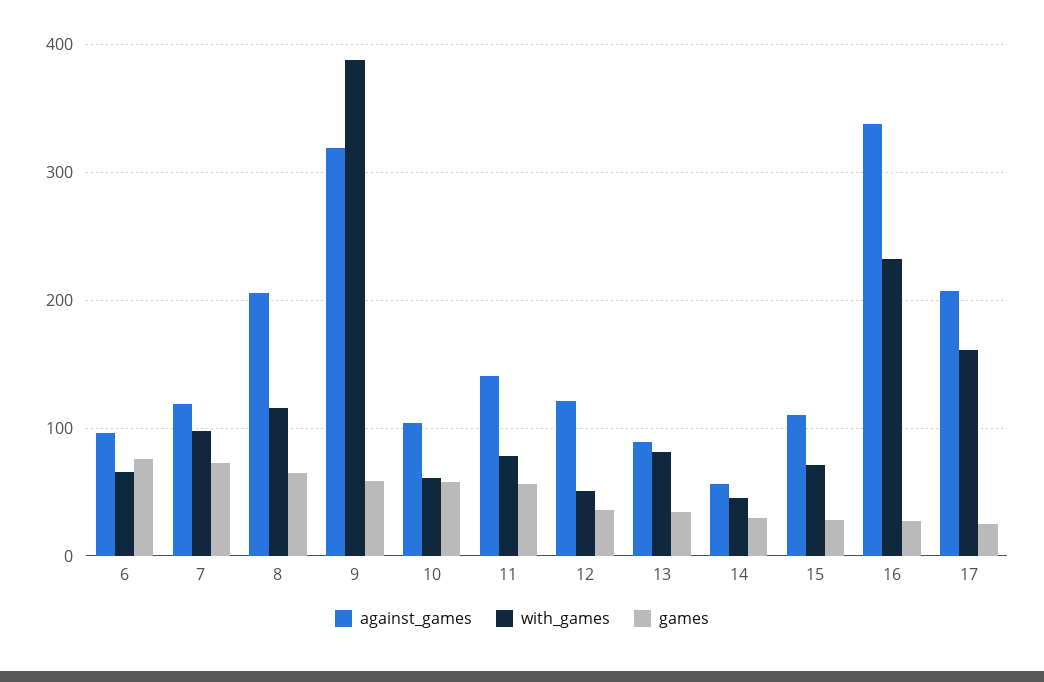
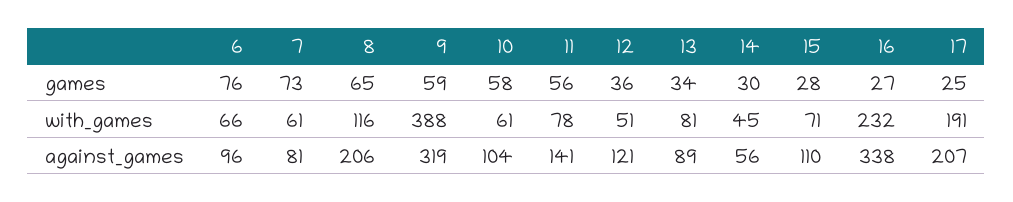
  {
    "against_games": {
      "6": 96,
-     "7": 120,
+     "7": 81,
      "8": 206,
      "9": 319,
      "10": 104,
      "11": 141,
      "12": 121,
      "13": 89,
      "14": 56,
      "15": 110,
      "16": 338,
      "17": 207
    },
    "with_games": {
      "6": 66,
-     "7": 100,
+     "7": 61,
      "8": 116,
      "9": 388,
      "10": 61,
      "11": 78,
      "12": 51,
      "13": 81,
      "14": 45,
      "15": 71,
      "16": 232,
-     "17": 160
+     "17": 191
    },
    "games": {
      "6": 76,
      "7": 73,
      "8": 65,
      "9": 59,
      "10": 58,
      "11": 56,
      "12": 36,
      "13": 34,
      "14": 30,
      "15": 28,
      "16": 27,
      "17": 25
    }
  }

